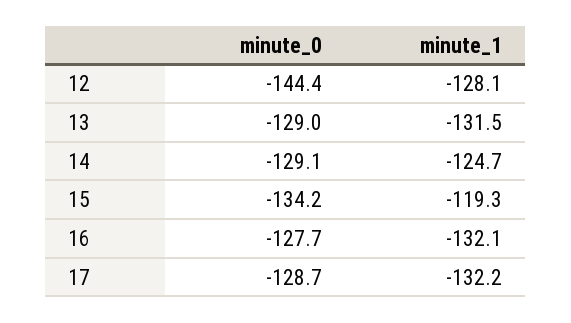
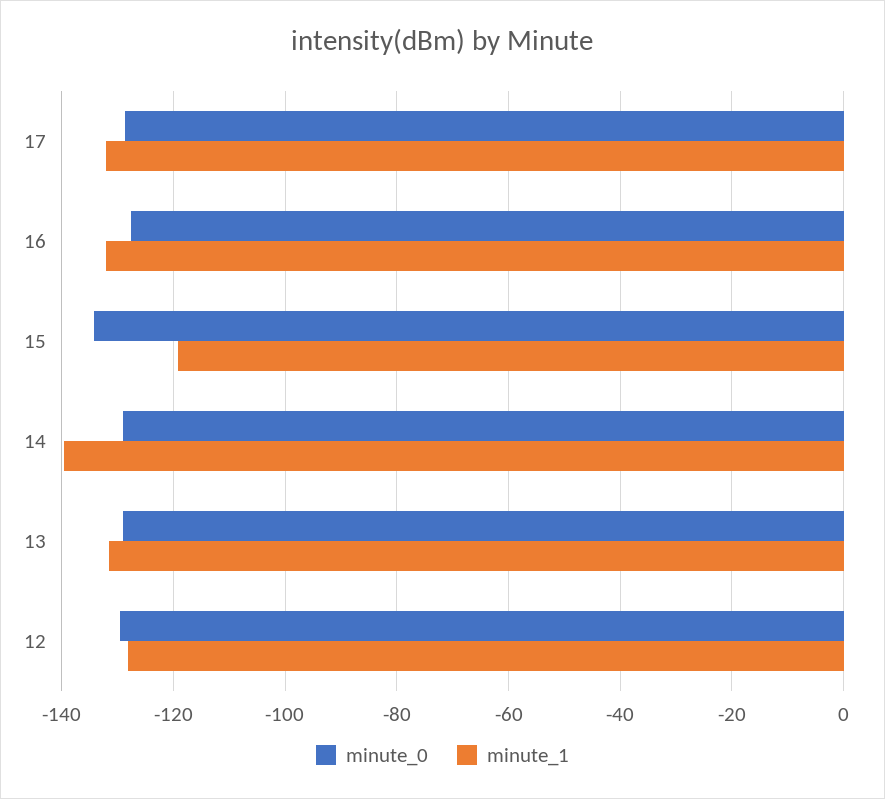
  {
    "minute_0": {
-     "12": -144.4,
+     "12": -130,
      "13": -129,
      "14": -129.1,
      "15": -134.2,
      "16": -127.7,
      "17": -128.7
    },
    "minute_1": {
      "12": -128.1,
      "13": -131.5,
-     "14": -124.7,
+     "14": -140,
      "15": -119.3,
      "16": -132.1,
      "17": -132.2
    }
  }

